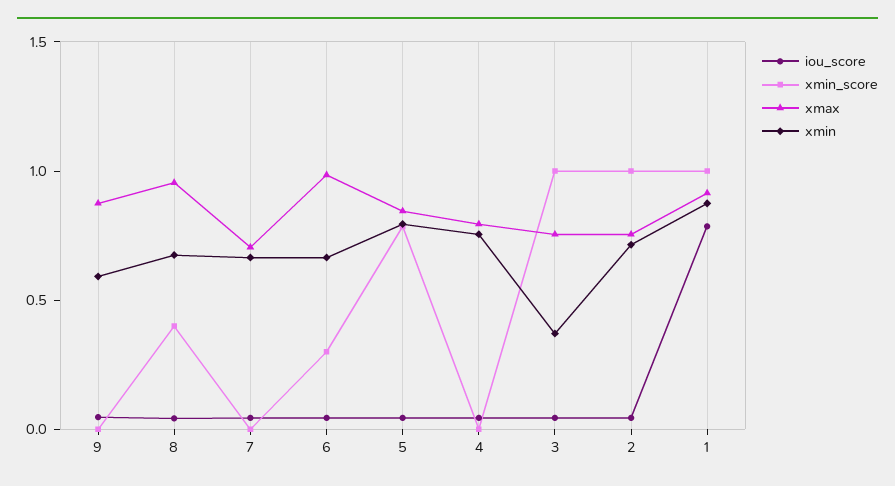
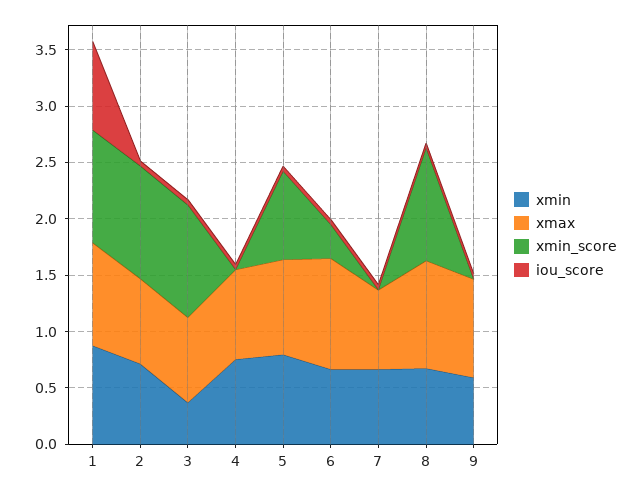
  {
    "iou_score": {
      "9": 0,
      "8": 0,
      "7": 0,
      "6": 0,
      "5": 0,
      "4": 0,
      "3": 0,
      "2": 0,
      "1": 0.8
    },
    "xmin_score": {
      "9": 0,
-     "8": 0.4,
+     "8": 1,
      "7": 0,
      "6": 0.3,
      "5": 0.8,
      "4": 0,
      "3": 1,
      "2": 1,
      "1": 1
    },
    "xmax": {
      "9": 0.9,
      "8": 1,
      "7": 0.7,
      "6": 1,
      "5": 0.8,
      "4": 0.8,
      "3": 0.8,
      "2": 0.8,
      "1": 0.9
    },
    "xmin": {
      "9": 0.6,
      "8": 0.7,
      "7": 0.7,
      "6": 0.7,
      "5": 0.8,
      "4": 0.8,
      "3": 0.4,
      "2": 0.7,
      "1": 0.9
    }
  }

